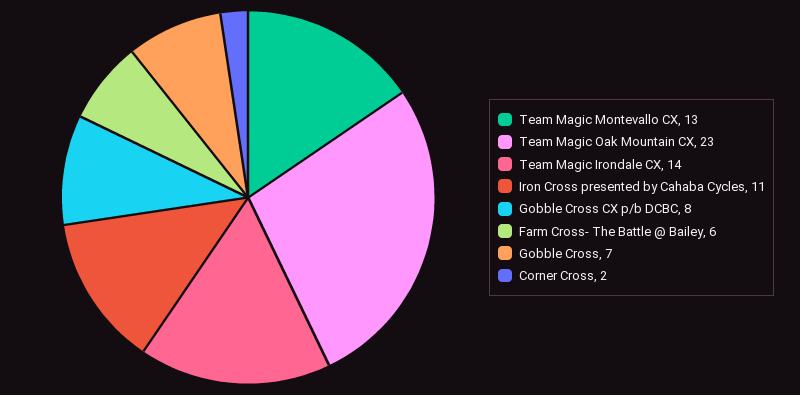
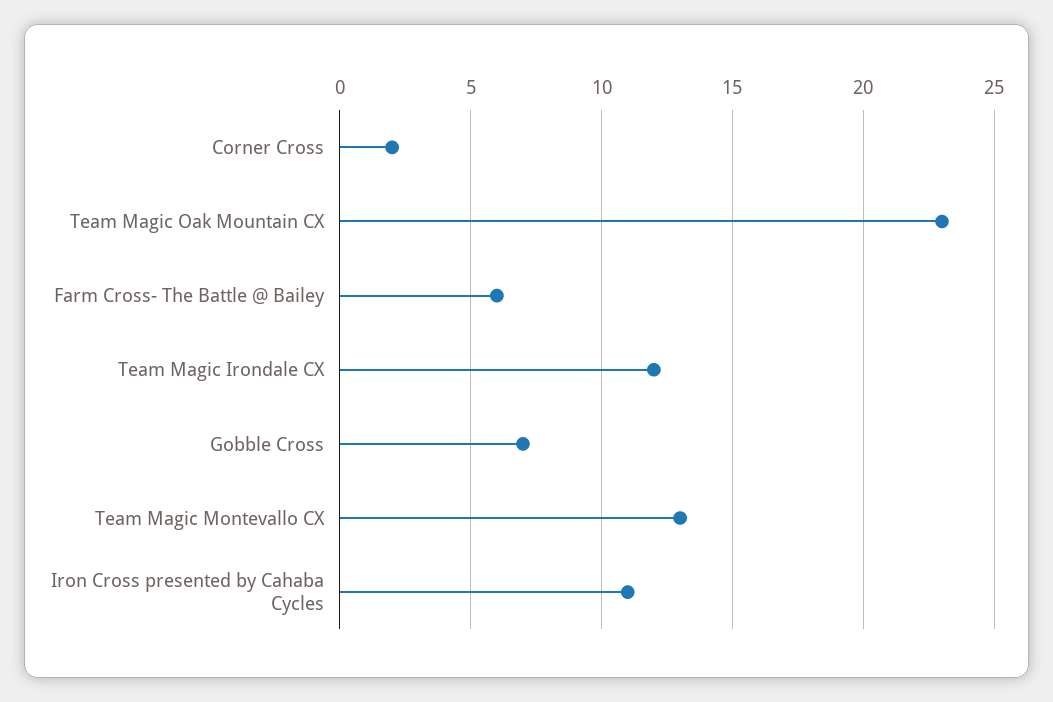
  {
    "Team Magic Montevallo CX": 13,
    "Team Magic Oak Mountain CX": 23,
-   "Team Magic Irondale CX": 14,
+   "Team Magic Irondale CX": 12,
    "Iron Cross presented by Cahaba Cycles": 11,
-   "Gobble Cross CX p/b DCBC": 8,
    "Farm Cross- The Battle @ Bailey": 6,
    "Gobble Cross": 7,
    "Corner Cross": 2
  }

